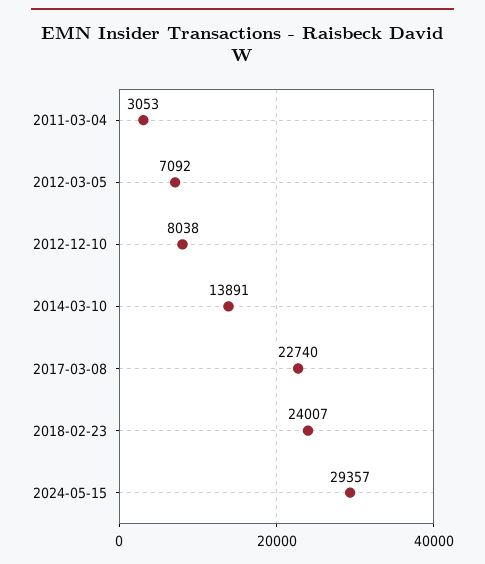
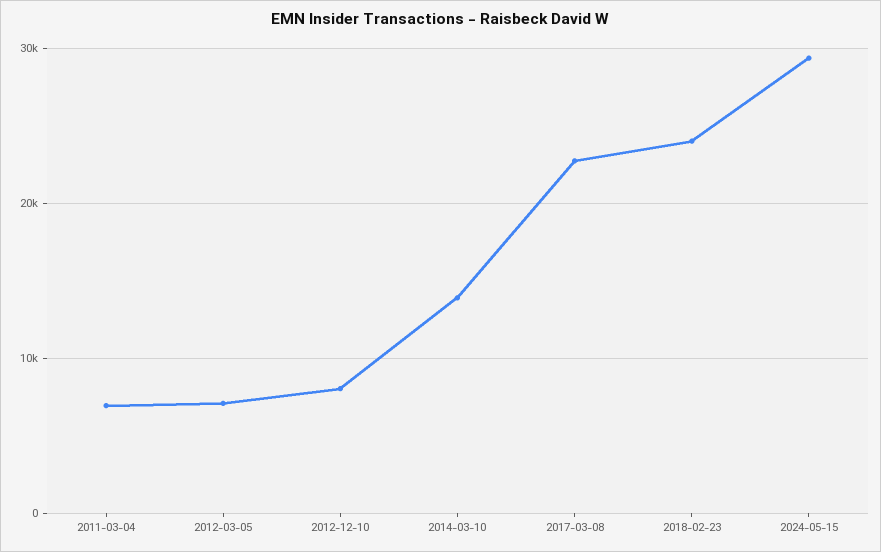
  {
-   "2011-03-04": 3053,
+   "2011-03-04": 7000,
    "2012-03-05": 7092,
    "2012-12-10": 8038,
    "2014-03-10": 13891,
    "2017-03-08": 22740,
    "2018-02-23": 24007,
    "2024-05-15": 29357
  }

